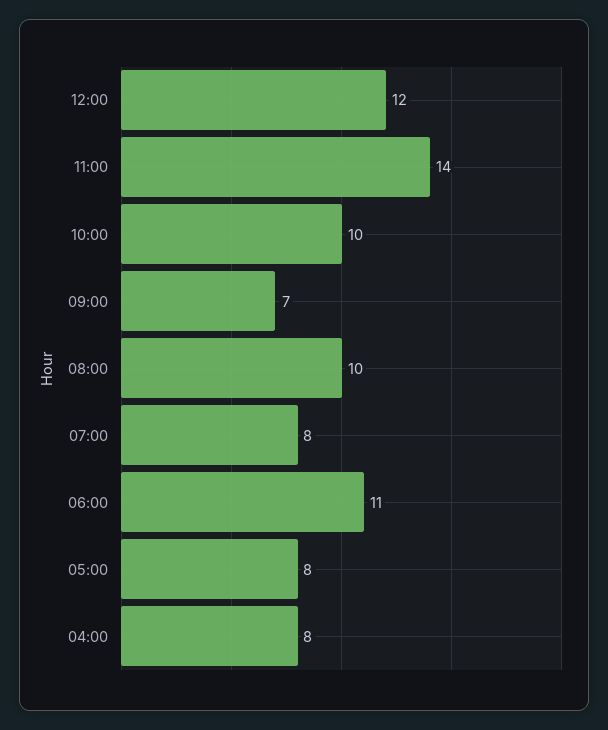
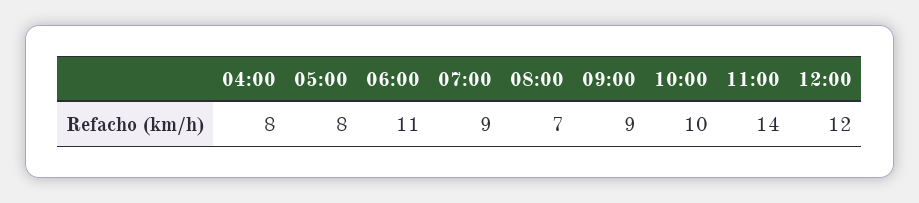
  {
    "12:00": 12,
    "11:00": 14,
    "10:00": 10,
-   "09:00": 7,
+   "09:00": 9,
-   "08:00": 10,
+   "08:00": 7,
-   "07:00": 8,
+   "07:00": 9,
    "06:00": 11,
    "05:00": 8,
    "04:00": 8
  }

